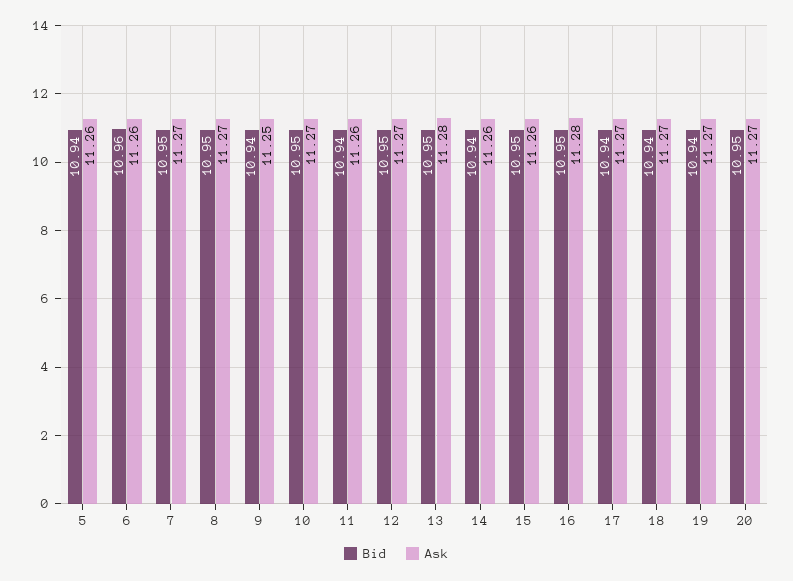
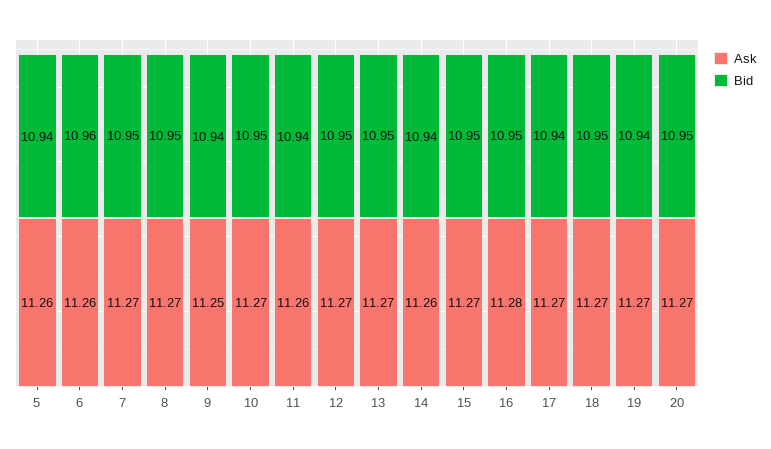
  {
    "Bid": {
      "5": 10.94,
      "6": 10.96,
      "7": 10.95,
      "8": 10.95,
      "9": 10.94,
      "10": 10.95,
      "11": 10.94,
      "12": 10.95,
      "13": 10.95,
      "14": 10.94,
      "15": 10.95,
      "16": 10.95,
      "17": 10.94,
-     "18": 10.94,
+     "18": 10.95,
      "19": 10.94,
      "20": 10.95
    },
    "Ask": {
      "5": 11.26,
      "6": 11.26,
      "7": 11.27,
      "8": 11.27,
      "9": 11.25,
      "10": 11.27,
      "11": 11.26,
      "12": 11.27,
-     "13": 11.28,
+     "13": 11.27,
      "14": 11.26,
-     "15": 11.26,
+     "15": 11.27,
      "16": 11.28,
      "17": 11.27,
      "18": 11.27,
      "19": 11.27,
      "20": 11.27
    }
  }

